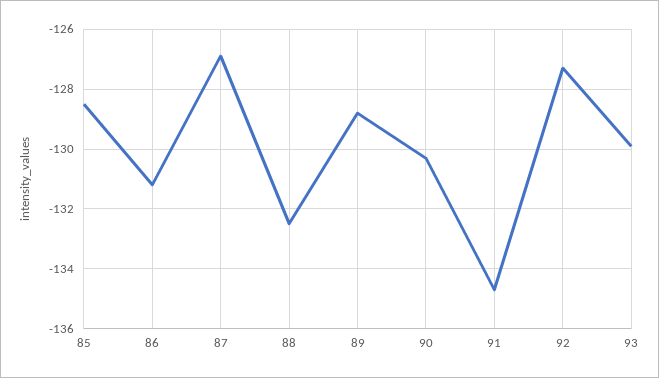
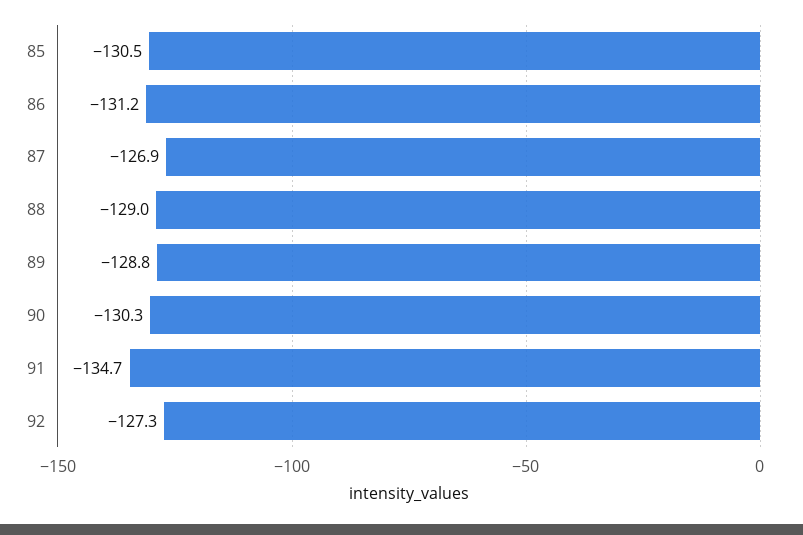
  {
-   "85": -128.5,
+   "85": -130.5,
    "86": -131.2,
    "87": -126.9,
-   "88": -132.5,
+   "88": -129,
    "89": -128.8,
    "90": -130.3,
    "91": -134.7,
-   "92": -127.3,
+   "92": -127.3
-   "93": -130
  }

